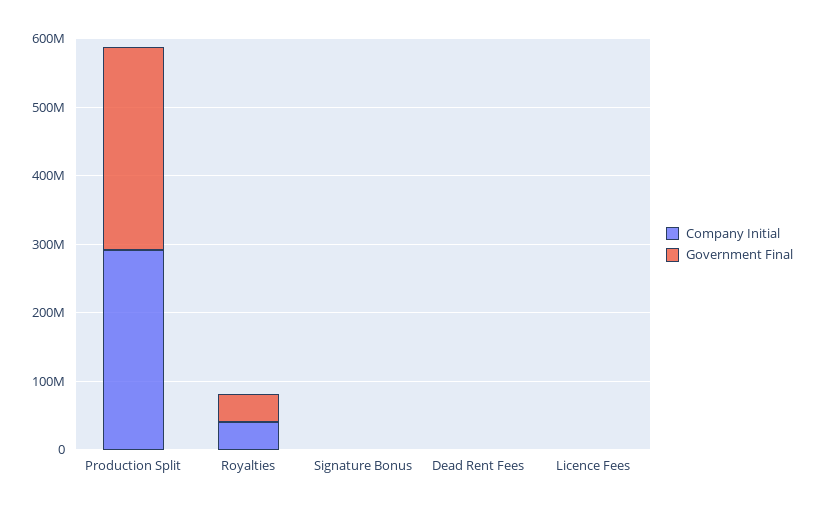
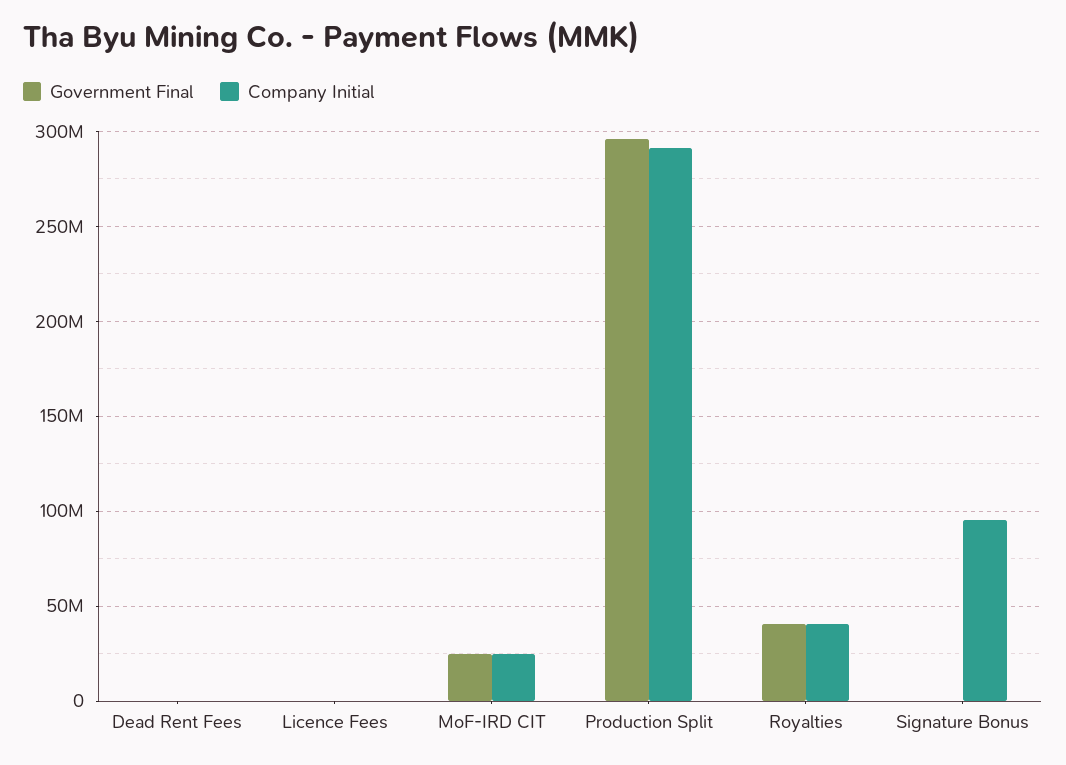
  {
    "Company Initial": {
      "Production Split": 290000000,
      "Royalties": 40000000,
-     "Signature Bonus": 0,
+     "Signature Bonus": 95000000,
      "Dead Rent Fees": 0,
-     "Licence Fees": 0
+     "Licence Fees": 0,
+     "MoF-IRD CIT": 25000000
    },
    "Government Final": {
      "Production Split": 295000000,
      "Royalties": 40000000,
      "Signature Bonus": 0,
      "Dead Rent Fees": 0,
-     "Licence Fees": 0
+     "Licence Fees": 0,
+     "MoF-IRD CIT": 25000000
    }
  }

